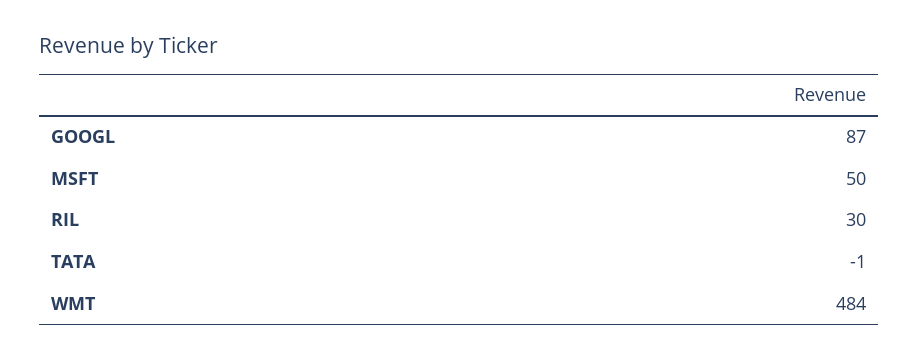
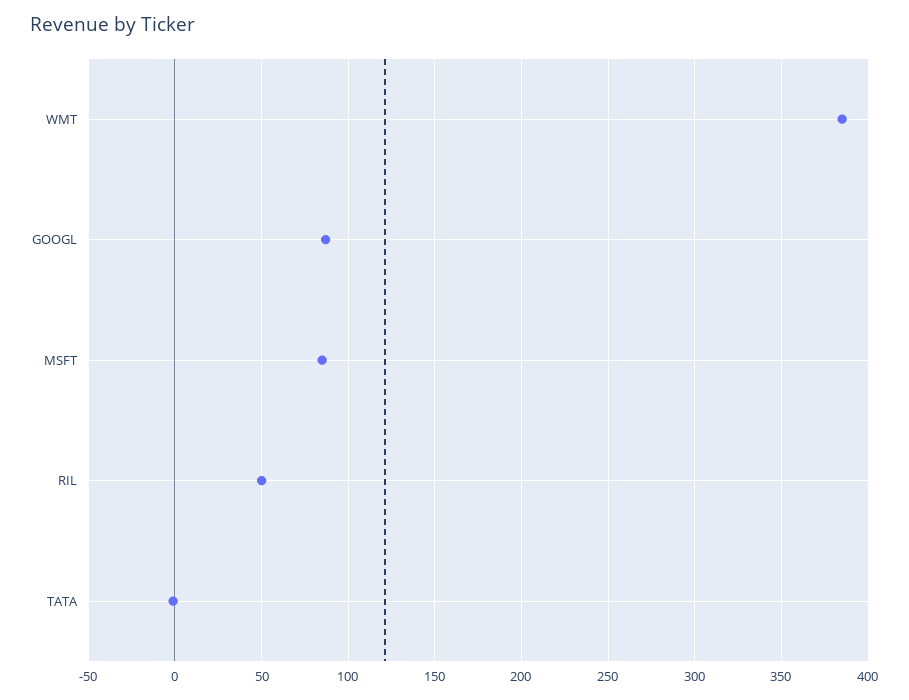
  {
    "GOOGL": 87,
-   "MSFT": 50,
+   "MSFT": 85,
-   "RIL": 30,
+   "RIL": 50,
    "TATA": -1,
-   "WMT": 484
+   "WMT": 385
  }

